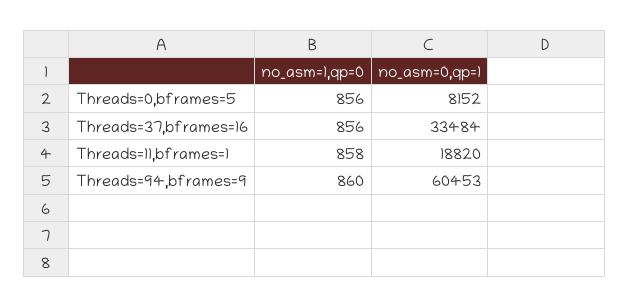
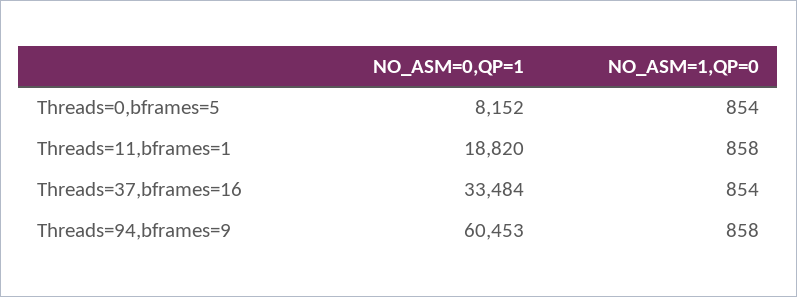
  {
    "no_asm=1,qp=0": {
-     "Threads=0,bframes=5": 856,
+     "Threads=0,bframes=5": 854,
-     "Threads=37,bframes=16": 856,
+     "Threads=37,bframes=16": 854,
      "Threads=11,bframes=1": 858,
-     "Threads=94,bframes=9": 860
+     "Threads=94,bframes=9": 858
    },
    "no_asm=0,qp=1": {
      "Threads=0,bframes=5": 8152,
      "Threads=37,bframes=16": 33484,
      "Threads=11,bframes=1": 18820,
      "Threads=94,bframes=9": 60453
    }
  }

